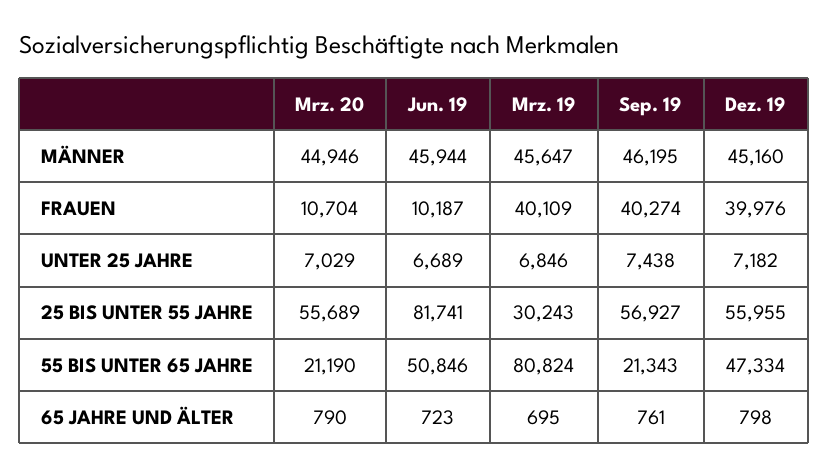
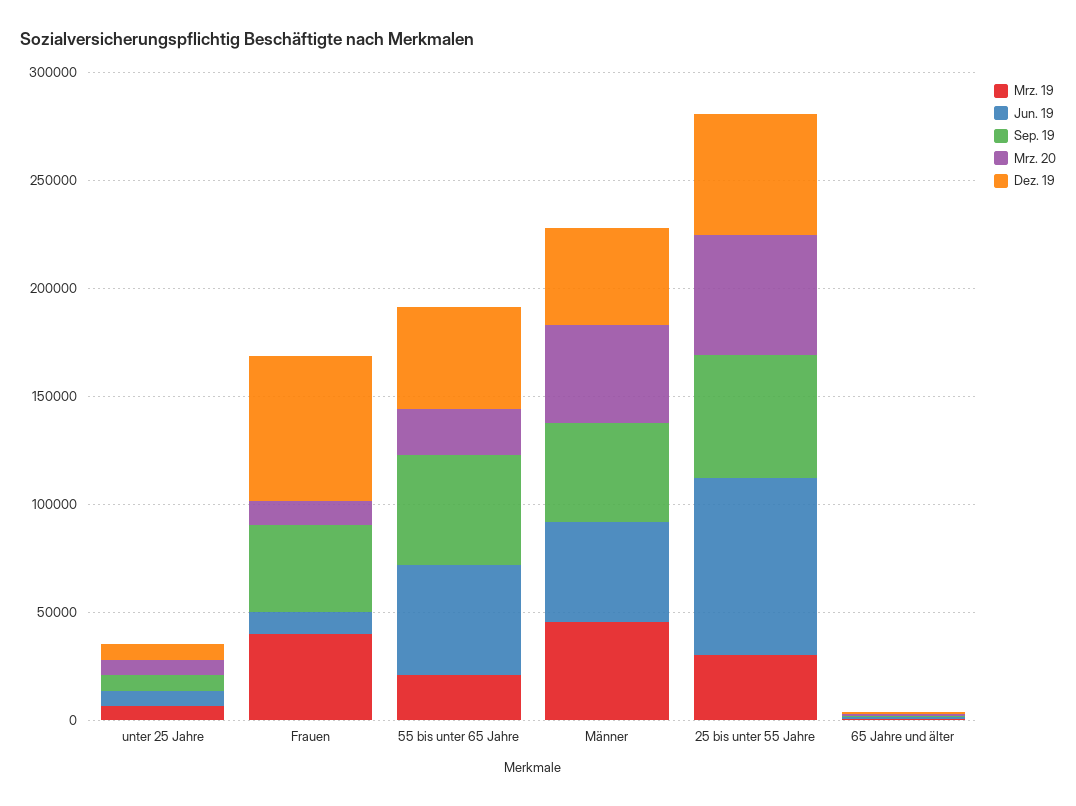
  {
    "Mrz. 20": {
      "MÄNNER": 44946,
      "FRAUEN": 10704,
      "UNTER 25 JAHRE": 7029,
      "25 BIS UNTER 55 JAHRE": 55689,
      "55 BIS UNTER 65 JAHRE": 21190,
      "65 JAHRE UND ÄLTER": 790
    },
    "Jun. 19": {
      "MÄNNER": 45944,
      "FRAUEN": 10187,
      "UNTER 25 JAHRE": 6689,
      "25 BIS UNTER 55 JAHRE": 81741,
      "55 BIS UNTER 65 JAHRE": 50846,
      "65 JAHRE UND ÄLTER": 723
    },
    "Mrz. 19": {
      "MÄNNER": 45647,
      "FRAUEN": 40109,
      "UNTER 25 JAHRE": 6846,
      "25 BIS UNTER 55 JAHRE": 30243,
-     "55 BIS UNTER 65 JAHRE": 80824,
+     "55 BIS UNTER 65 JAHRE": 20000,
      "65 JAHRE UND ÄLTER": 695
    },
    "Sep. 19": {
      "MÄNNER": 46195,
      "FRAUEN": 40274,
      "UNTER 25 JAHRE": 7438,
      "25 BIS UNTER 55 JAHRE": 56927,
-     "55 BIS UNTER 65 JAHRE": 21343,
+     "55 BIS UNTER 65 JAHRE": 50000,
      "65 JAHRE UND ÄLTER": 761
    },
    "Dez. 19": {
      "MÄNNER": 45160,
-     "FRAUEN": 39976,
+     "FRAUEN": 70000,
      "UNTER 25 JAHRE": 7182,
      "25 BIS UNTER 55 JAHRE": 55955,
      "55 BIS UNTER 65 JAHRE": 47334,
      "65 JAHRE UND ÄLTER": 798
    }
  }

